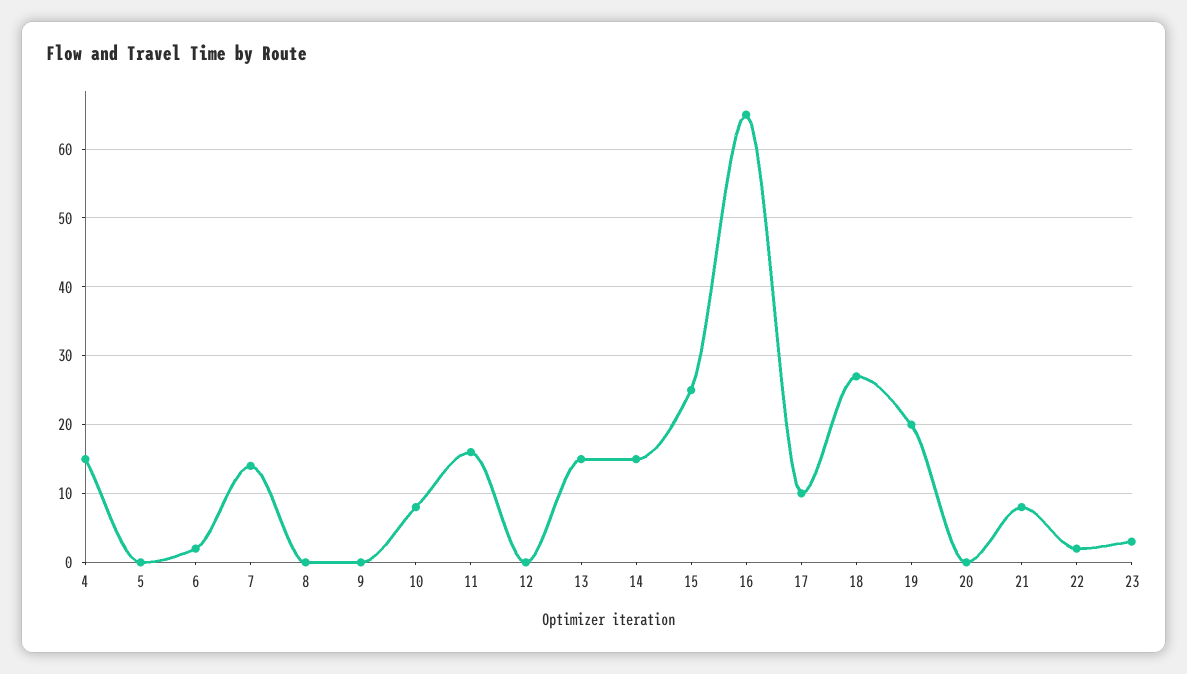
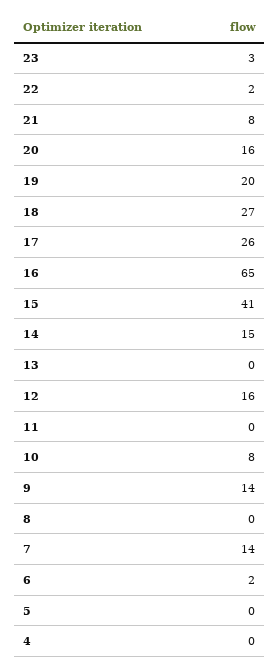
  {
-   "4": 15,
+   "4": 0,
    "5": 0,
    "6": 2,
    "7": 14,
    "8": 0,
-   "9": 0,
+   "9": 14,
    "10": 8,
-   "11": 16,
+   "11": 0,
-   "12": 0,
+   "12": 16,
-   "13": 15,
+   "13": 0,
    "14": 15,
-   "15": 25,
+   "15": 41,
    "16": 65,
-   "17": 10,
+   "17": 26,
    "18": 27,
    "19": 20,
-   "20": 0,
+   "20": 16,
    "21": 8,
    "22": 2,
    "23": 3
  }

